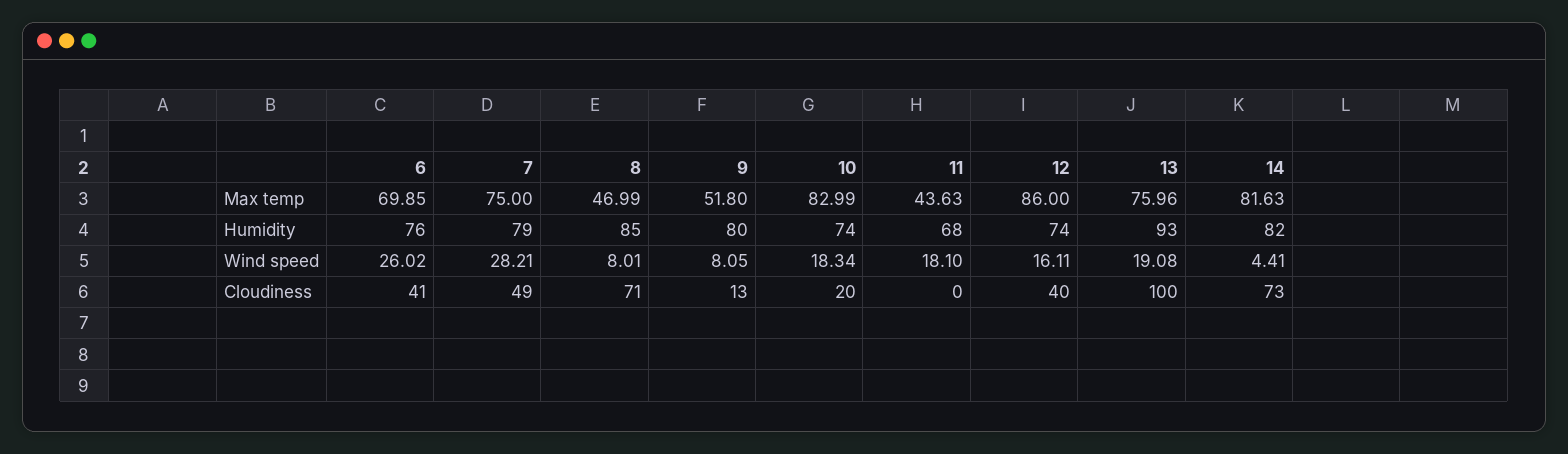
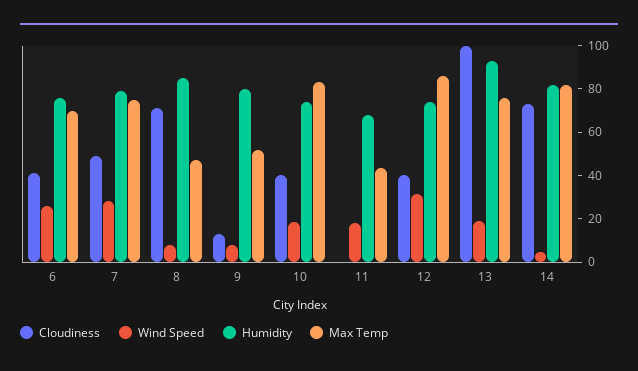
  {
    "Max temp": {
      "6": 69.85,
      "7": 75,
      "8": 46.99,
      "9": 51.8,
      "10": 82.99,
      "11": 43.63,
      "12": 86,
      "13": 75.96,
      "14": 81.63
    },
    "Humidity": {
      "6": 76,
      "7": 79,
      "8": 85,
      "9": 80,
      "10": 74,
      "11": 68,
      "12": 74,
      "13": 93,
      "14": 82
    },
    "Wind speed": {
      "6": 26.02,
      "7": 28.21,
      "8": 8.01,
      "9": 8.05,
      "10": 18.34,
      "11": 18.1,
-     "12": 16.11,
+     "12": 30,
      "13": 19.08,
      "14": 4.41
    },
    "Cloudiness": {
      "6": 41,
      "7": 49,
      "8": 71,
      "9": 13,
-     "10": 20,
+     "10": 40,
      "11": 0,
      "12": 40,
      "13": 100,
      "14": 73
    }
  }

